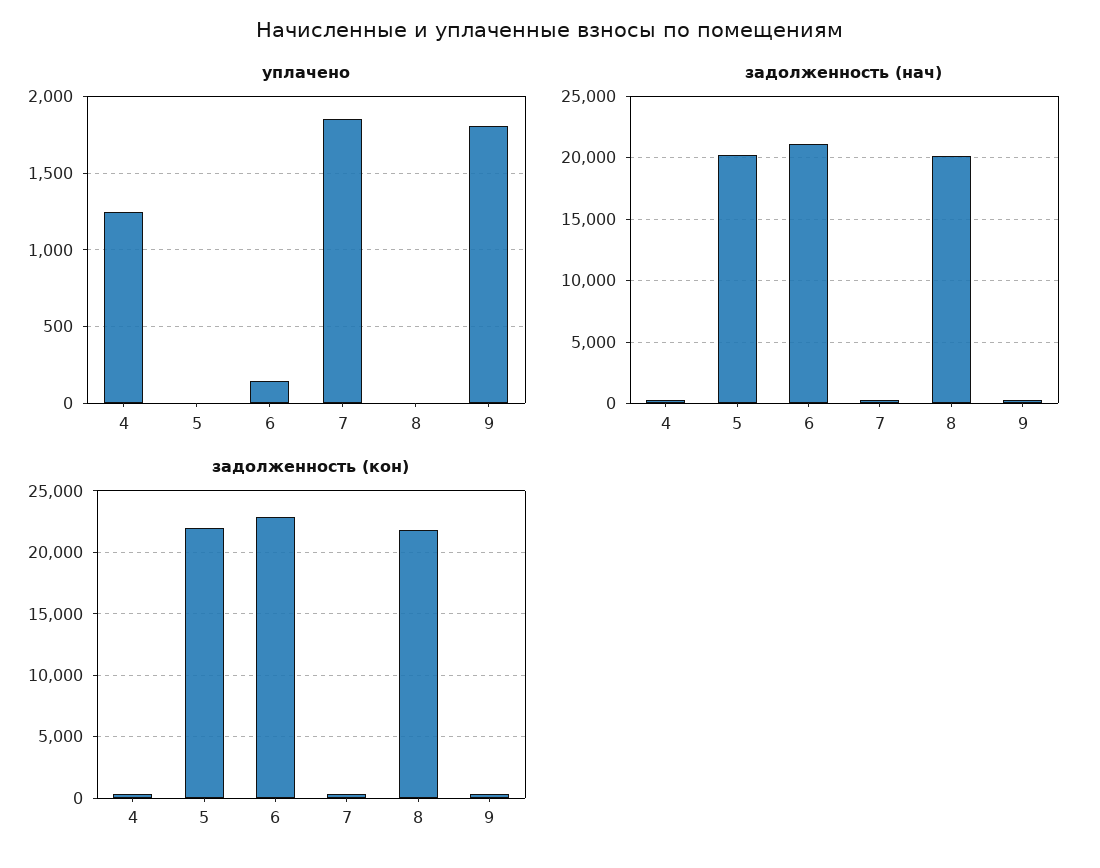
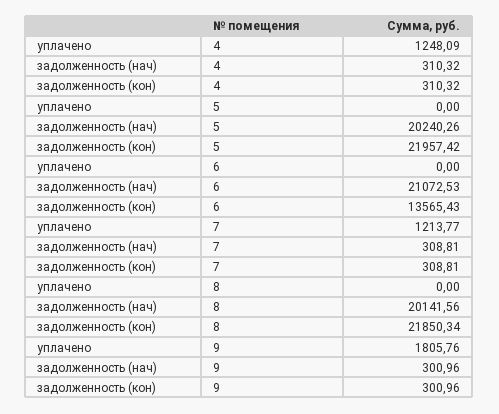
  {
    "уплачено": {
      "4": 1248.09,
      "5": 0,
-     "6": 150,
+     "6": 0,
-     "7": 1850,
+     "7": 1213.77,
      "8": 0,
      "9": 1805.76
    },
    "задолженность (нач)": {
      "4": 310.32,
      "5": 20240.26,
      "6": 21072.53,
      "7": 308.81,
      "8": 20141.56,
      "9": 300.96
    },
    "задолженность (кон)": {
      "4": 310.32,
      "5": 21957.42,
-     "6": 23000,
+     "6": 13565.43,
      "7": 308.81,
      "8": 21850.34,
      "9": 300.96
    }
  }

